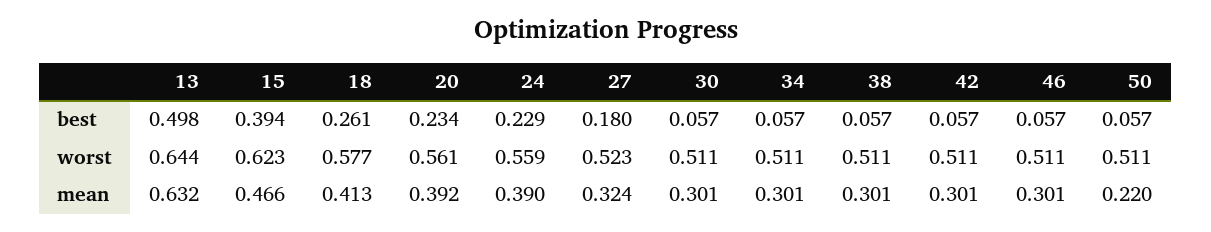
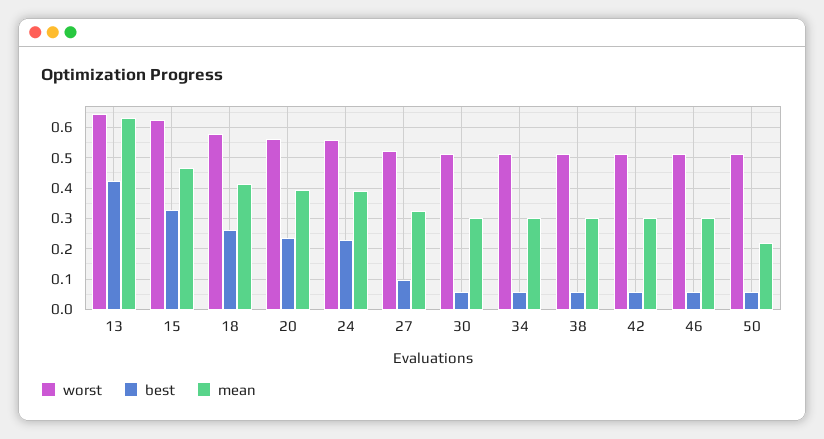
  {
    "best": {
-     "13": 0.498,
+     "13": 0.42,
-     "15": 0.394,
+     "15": 0.32,
      "18": 0.261,
      "20": 0.234,
      "24": 0.229,
-     "27": 0.18,
+     "27": 0.1,
      "30": 0.057,
      "34": 0.057,
      "38": 0.057,
      "42": 0.057,
      "46": 0.057,
      "50": 0.057
    },
    "worst": {
      "13": 0.644,
      "15": 0.623,
      "18": 0.577,
      "20": 0.561,
      "24": 0.559,
      "27": 0.523,
      "30": 0.511,
      "34": 0.511,
      "38": 0.511,
      "42": 0.511,
      "46": 0.511,
      "50": 0.511
    },
    "mean": {
      "13": 0.632,
      "15": 0.466,
      "18": 0.413,
      "20": 0.392,
      "24": 0.39,
      "27": 0.324,
      "30": 0.301,
      "34": 0.301,
      "38": 0.301,
      "42": 0.301,
      "46": 0.301,
      "50": 0.22
    }
  }

